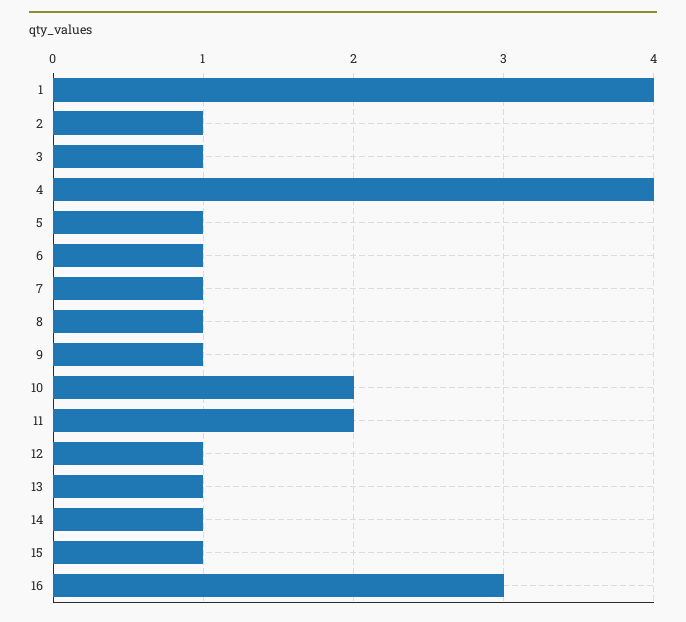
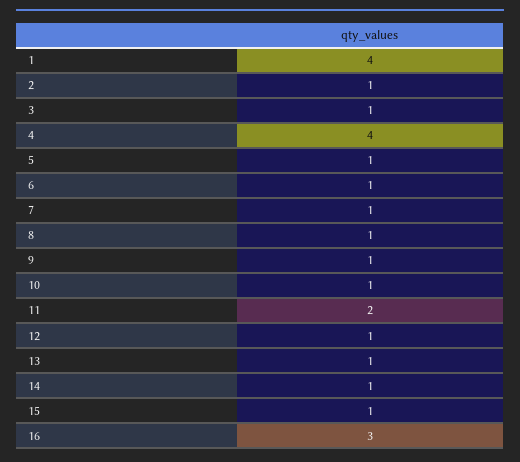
  {
    "1": 4,
    "2": 1,
    "3": 1,
    "4": 4,
    "5": 1,
    "6": 1,
    "7": 1,
    "8": 1,
    "9": 1,
-   "10": 2,
+   "10": 1,
    "11": 2,
    "12": 1,
    "13": 1,
    "14": 1,
    "15": 1,
    "16": 3
  }

